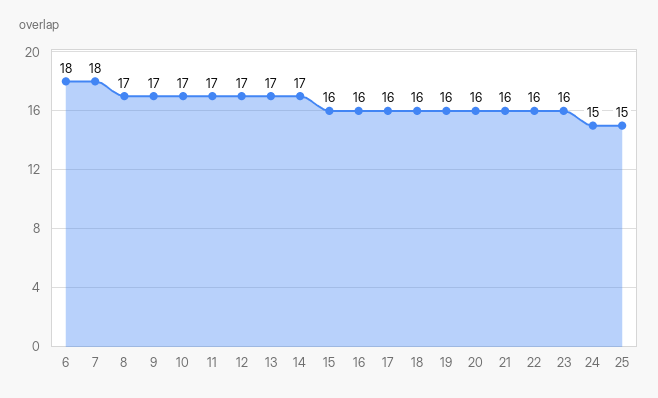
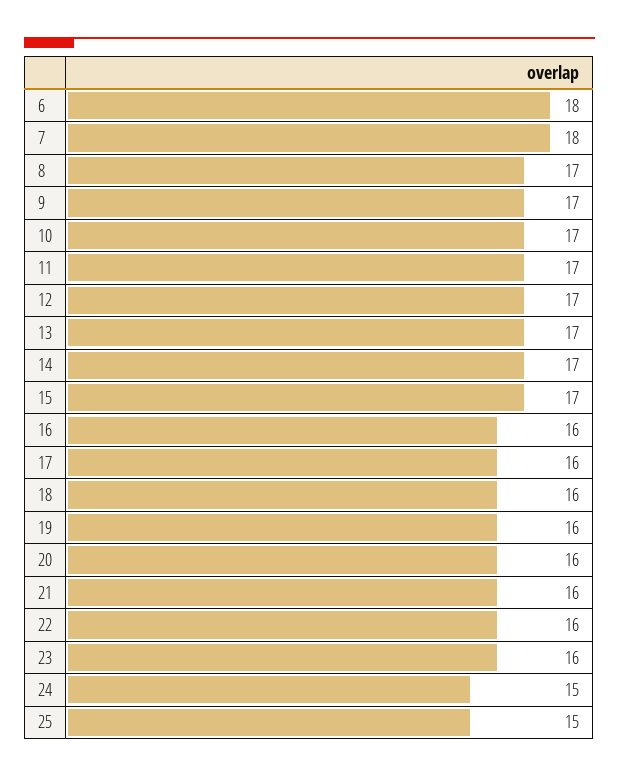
  {
    "6": 18,
    "7": 18,
    "8": 17,
    "9": 17,
    "10": 17,
    "11": 17,
    "12": 17,
    "13": 17,
    "14": 17,
-   "15": 16,
+   "15": 17,
    "16": 16,
    "17": 16,
    "18": 16,
    "19": 16,
    "20": 16,
    "21": 16,
    "22": 16,
    "23": 16,
    "24": 15,
    "25": 15
  }

